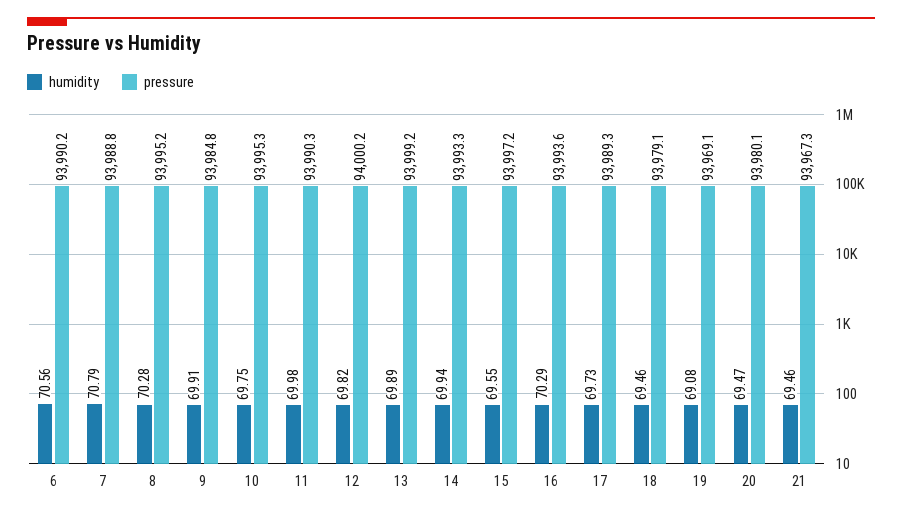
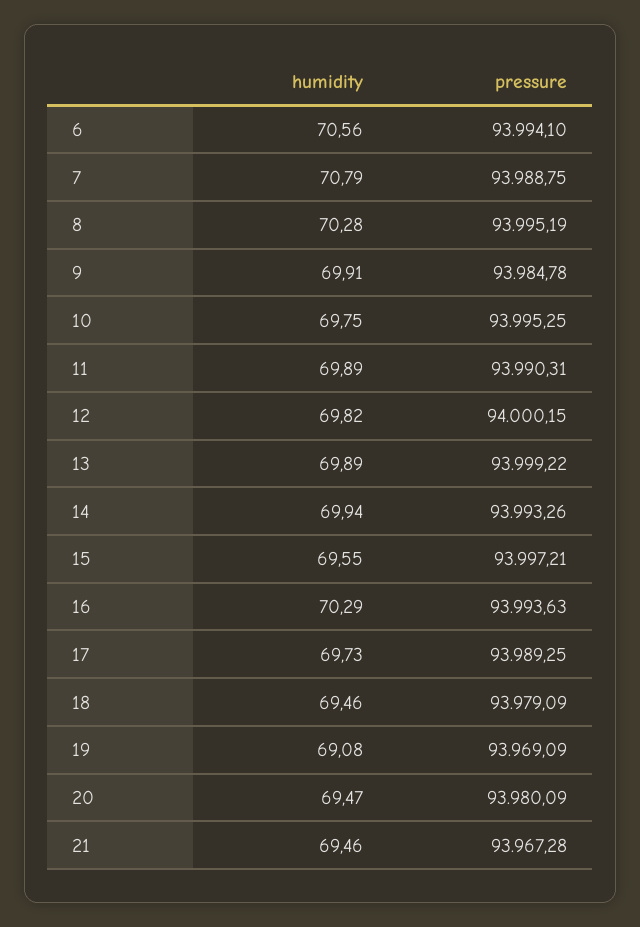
  {
    "humidity": {
      "6": 70.56,
      "7": 70.79,
      "8": 70.28,
      "9": 69.91,
      "10": 69.75,
-     "11": 69.98,
+     "11": 69.89,
      "12": 69.82,
      "13": 69.89,
      "14": 69.94,
      "15": 69.55,
      "16": 70.29,
      "17": 69.73,
      "18": 69.46,
      "19": 69.08,
      "20": 69.47,
      "21": 69.46
    },
    "pressure": {
-     "6": 93990.2,
+     "6": 93994.1,
      "7": 93988.75,
      "8": 93995.19,
      "9": 93984.78,
      "10": 93995.25,
      "11": 93990.31,
      "12": 94000.15,
      "13": 93999.22,
      "14": 93993.26,
      "15": 93997.21,
      "16": 93993.63,
      "17": 93989.25,
      "18": 93979.09,
      "19": 93969.09,
      "20": 93980.09,
      "21": 93967.28
    }
  }

